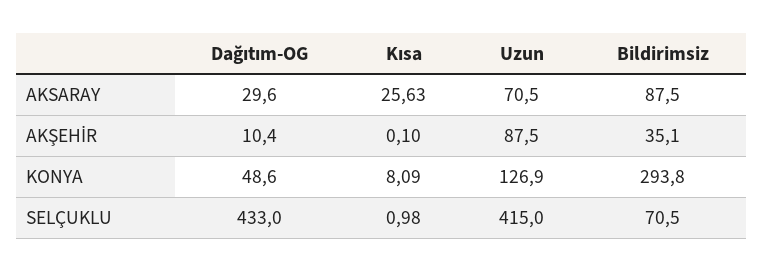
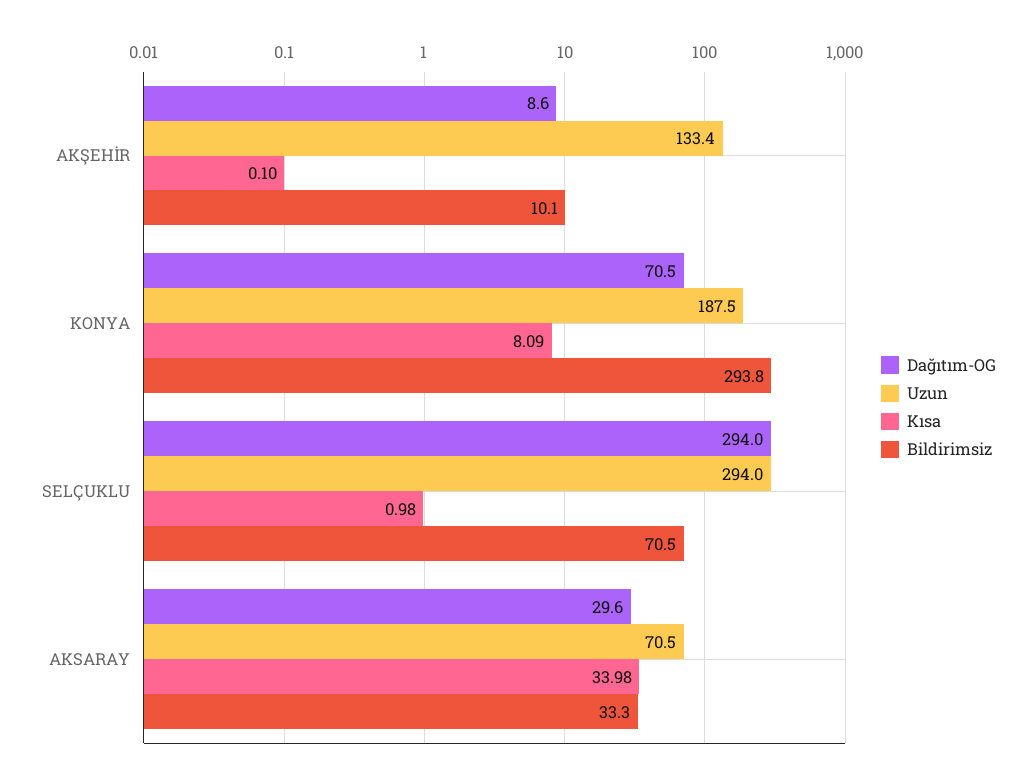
  {
    "Dağıtım-OG": {
      "AKSARAY": 29.6,
-     "AKŞEHİR": 10.4,
+     "AKŞEHİR": 8.6,
-     "KONYA": 48.6,
+     "KONYA": 70.5,
-     "SELÇUKLU": 433
+     "SELÇUKLU": 294
    },
    "Kısa": {
-     "AKSARAY": 25.63,
+     "AKSARAY": 33.98,
      "AKŞEHİR": 0.1,
      "KONYA": 8.09,
      "SELÇUKLU": 0.98
    },
    "Uzun": {
      "AKSARAY": 70.5,
-     "AKŞEHİR": 87.5,
+     "AKŞEHİR": 133.4,
-     "KONYA": 126.9,
+     "KONYA": 187.5,
-     "SELÇUKLU": 415
+     "SELÇUKLU": 294
    },
    "Bildirimsiz": {
-     "AKSARAY": 87.5,
+     "AKSARAY": 33.3,
-     "AKŞEHİR": 35.1,
+     "AKŞEHİR": 10.1,
      "KONYA": 293.8,
      "SELÇUKLU": 70.5
    }
  }

